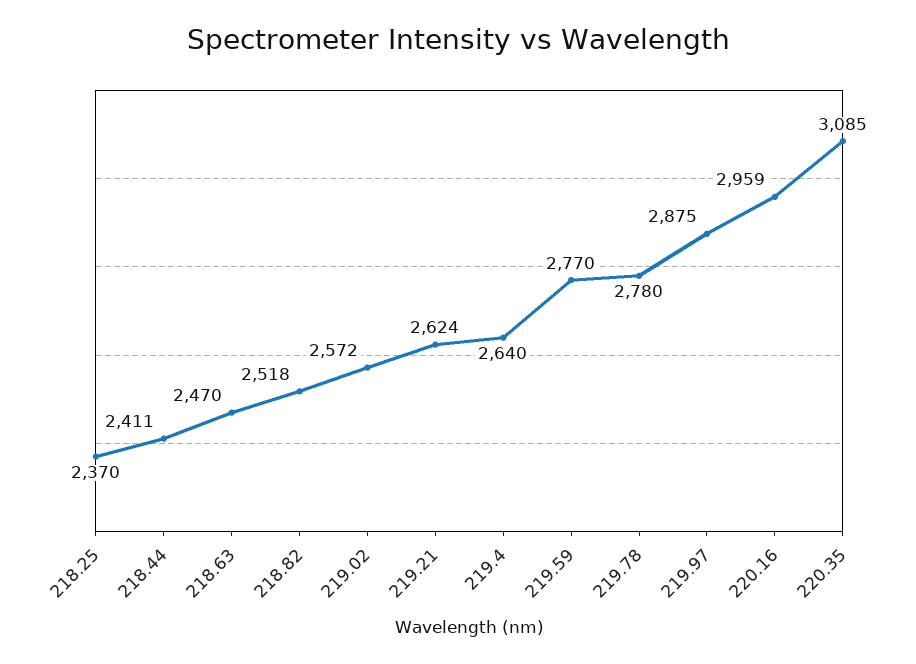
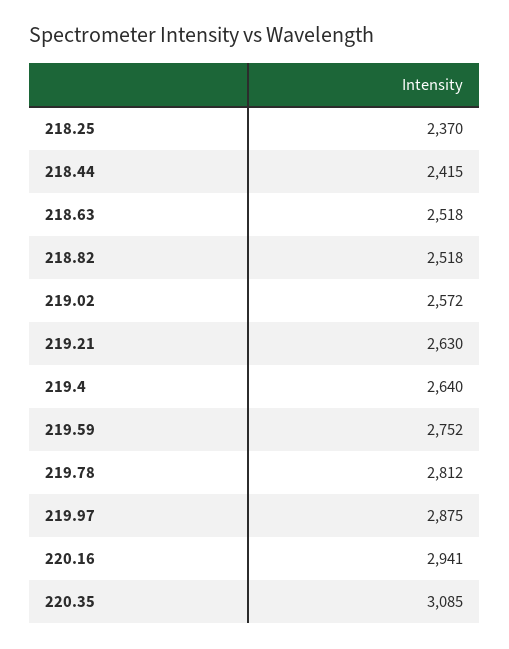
  {
    "218.25": 2370,
-   "218.44": 2411,
+   "218.44": 2415,
-   "218.63": 2470,
+   "218.63": 2518,
    "218.82": 2518,
    "219.02": 2572,
-   "219.21": 2624,
+   "219.21": 2630,
    "219.4": 2640,
-   "219.59": 2770,
+   "219.59": 2752,
-   "219.78": 2780,
+   "219.78": 2812,
    "219.97": 2875,
-   "220.16": 2959,
+   "220.16": 2941,
    "220.35": 3085
  }

